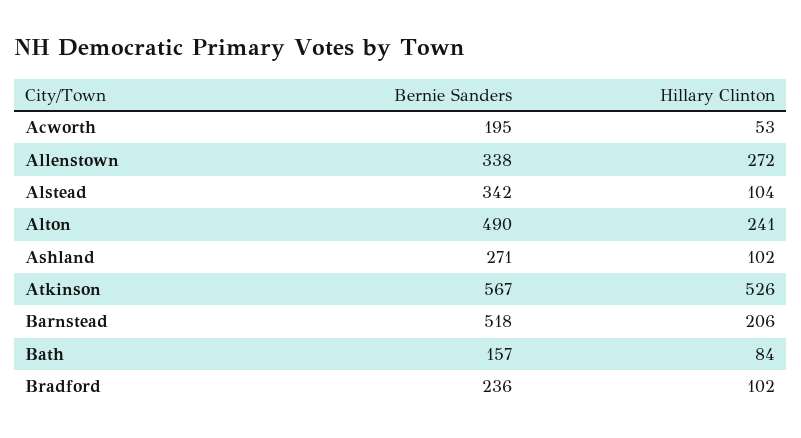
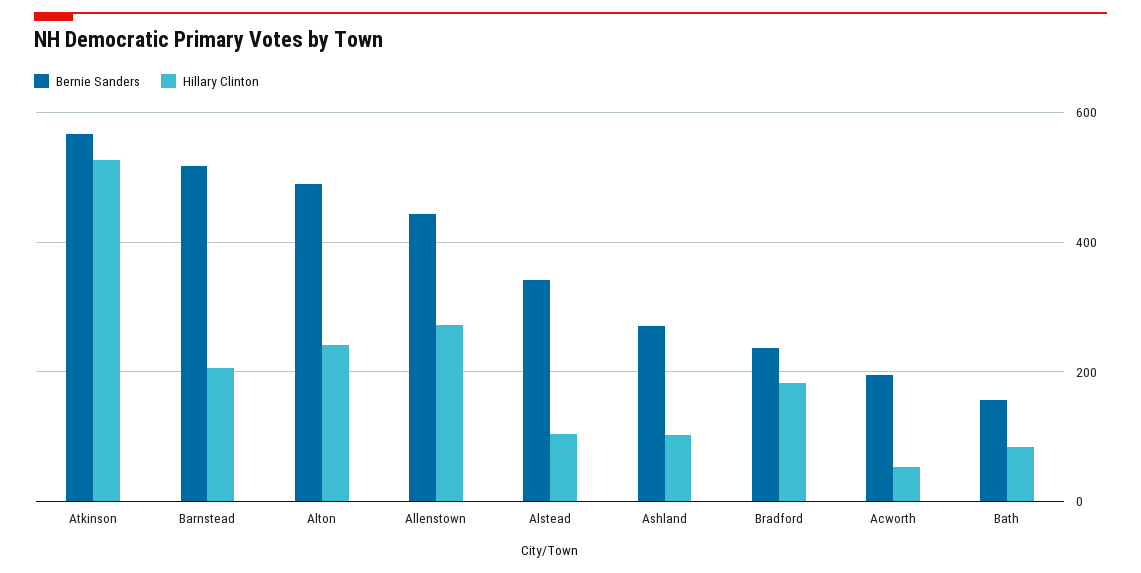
  {
    "Bernie Sanders": {
      "Acworth": 195,
-     "Allenstown": 338,
+     "Allenstown": 440,
      "Alstead": 342,
      "Alton": 490,
      "Ashland": 271,
      "Atkinson": 567,
      "Barnstead": 518,
      "Bath": 157,
      "Bradford": 236
    },
    "Hillary Clinton": {
      "Acworth": 53,
      "Allenstown": 272,
      "Alstead": 104,
      "Alton": 241,
      "Ashland": 102,
      "Atkinson": 526,
      "Barnstead": 206,
      "Bath": 84,
-     "Bradford": 102
+     "Bradford": 180
    }
  }

